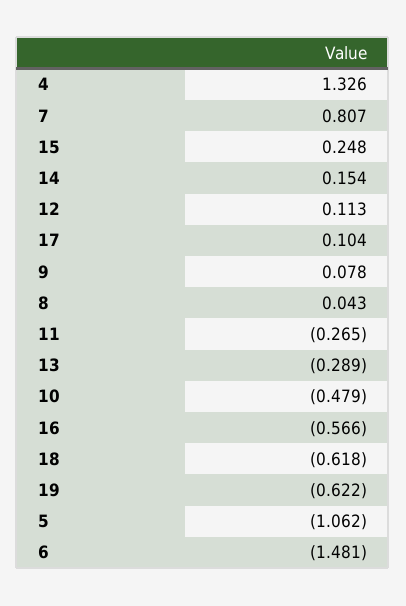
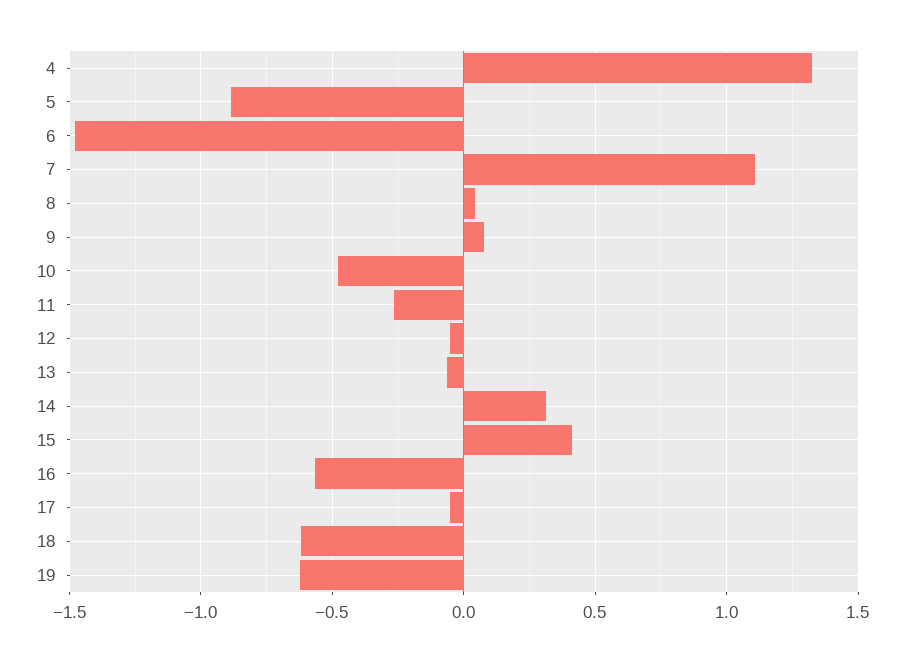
  {
    "4": 1.326,
-   "7": 0.807,
+   "7": 1.1,
-   "15": 0.248,
+   "15": 0.4,
-   "14": 0.154,
+   "14": 0.3,
-   "12": 0.113,
+   "12": -0.05,
-   "17": 0.104,
+   "17": -0.05,
    "9": 0.078,
    "8": 0.043,
    "11": -0.265,
-   "13": -0.289,
+   "13": -0.05,
    "10": -0.479,
    "16": -0.566,
    "18": -0.618,
    "19": -0.622,
-   "5": -1.062,
+   "5": -0.9,
    "6": -1.481
  }

